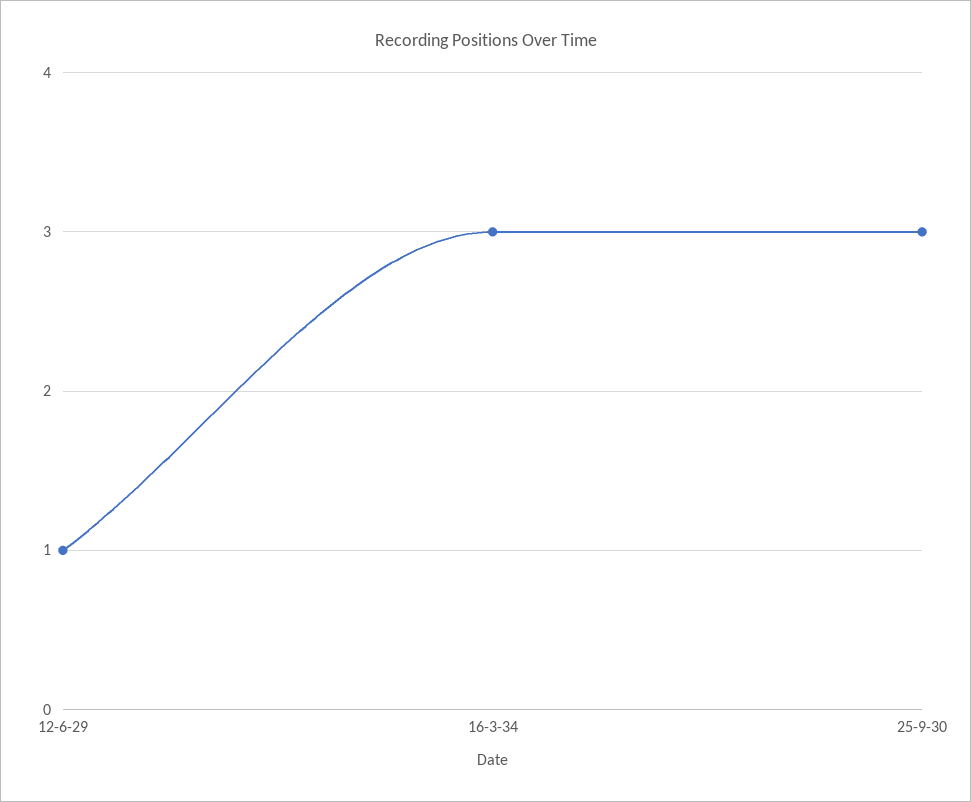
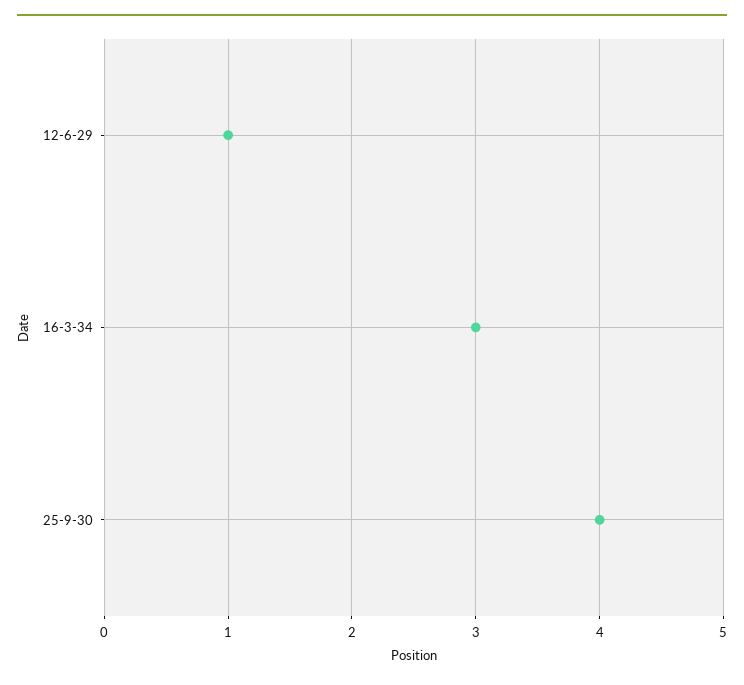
  {
    "12-6-29": 1,
    "16-3-34": 3,
-   "25-9-30": 3
+   "25-9-30": 4
  }

